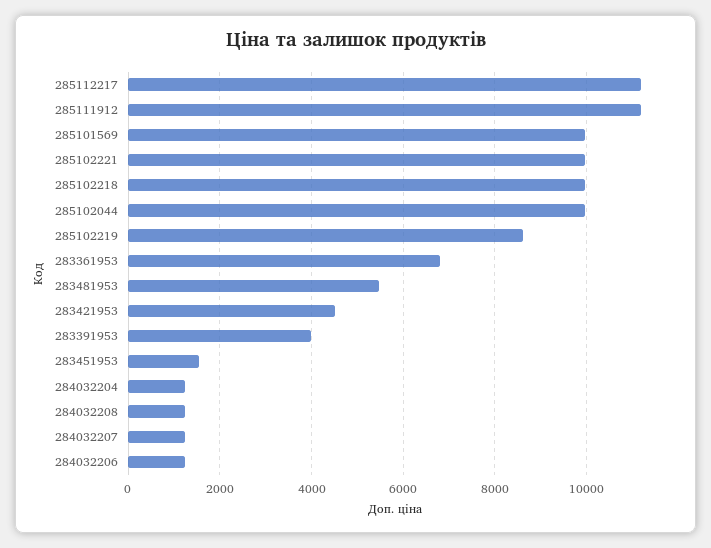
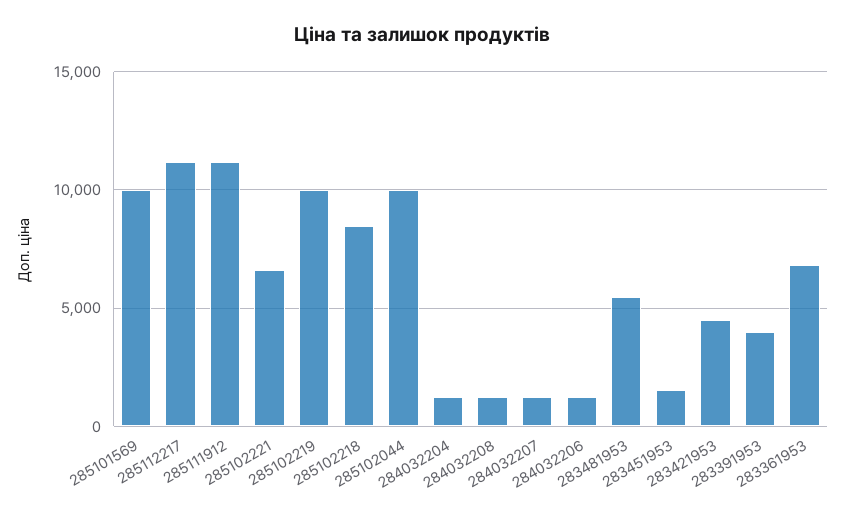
  {
    "285112217": 11200,
    "285111912": 11200,
    "285101569": 10000,
-   "285102221": 10000,
+   "285102221": 6500,
-   "285102218": 10000,
+   "285102218": 8500,
    "285102044": 10000,
-   "285102219": 8600,
+   "285102219": 10000,
    "283361953": 6800,
    "283481953": 5400,
    "283421953": 4600,
    "283391953": 4000,
    "283451953": 1600,
    "284032204": 1200,
    "284032208": 1200,
    "284032207": 1200,
    "284032206": 1200
  }

